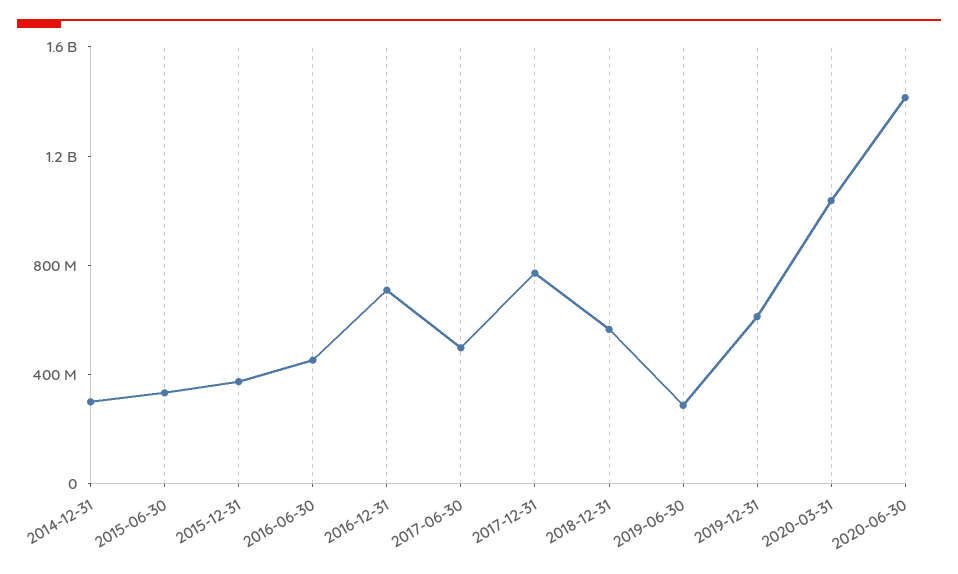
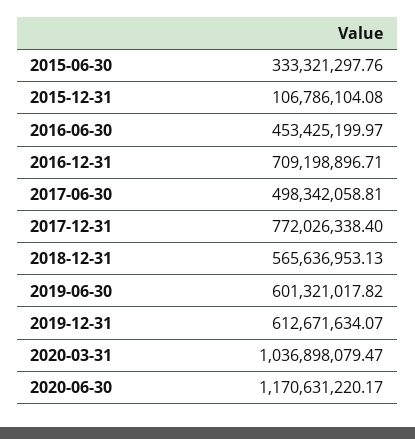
  {
-   "2014-12-31": 300000000,
    "2015-06-30": 333321297.76,
-   "2015-12-31": 400000000,
+   "2015-12-31": 106786104.08,
    "2016-06-30": 453425199.97,
    "2016-12-31": 709198896.71,
    "2017-06-30": 498342058.81,
    "2017-12-31": 772026338.4,
    "2018-12-31": 565636953.13,
-   "2019-06-30": 300000000,
+   "2019-06-30": 601321017.82,
    "2019-12-31": 612671634.07,
    "2020-03-31": 1036898079.47,
-   "2020-06-30": 1400000000
+   "2020-06-30": 1170631220.17
  }

